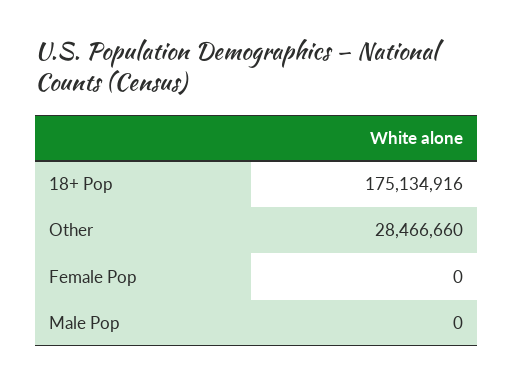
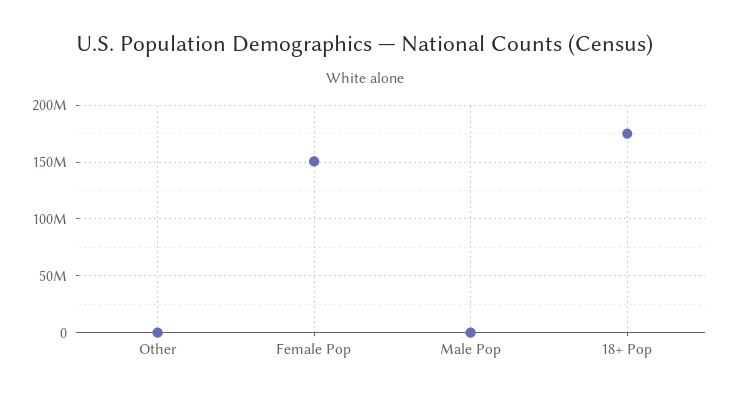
  {
    "18+ Pop": 175134916,
-   "Other": 28466660,
+   "Other": 0,
-   "Female Pop": 0,
+   "Female Pop": 150000000,
    "Male Pop": 0
  }

